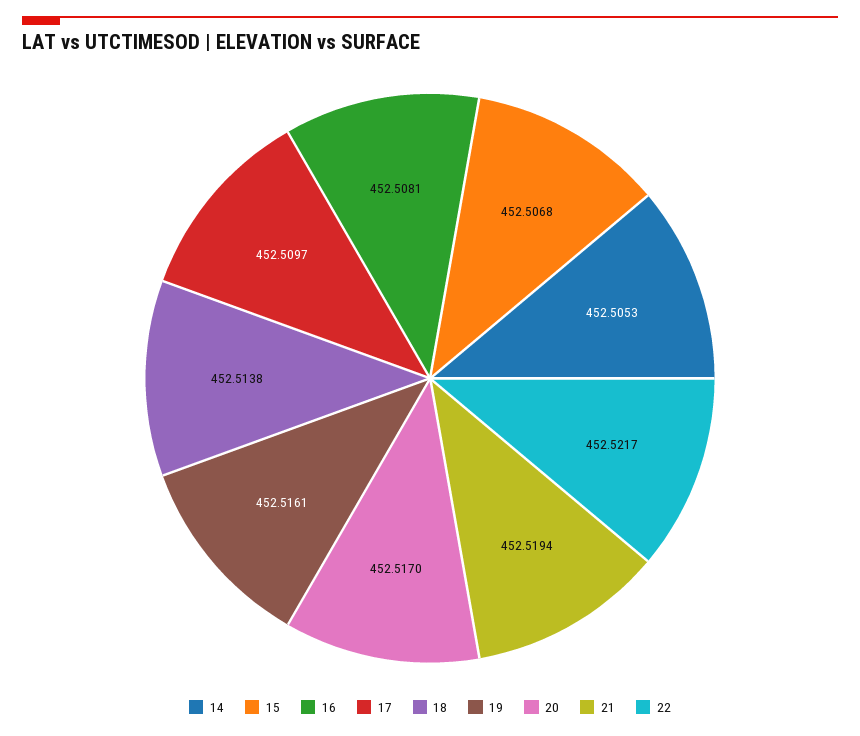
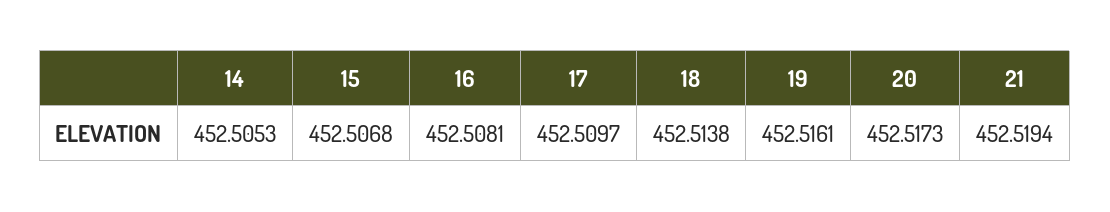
  {
    "14": 452.5053,
    "15": 452.5068,
    "16": 452.5081,
    "17": 452.5097,
    "18": 452.5138,
    "19": 452.5161,
-   "20": 452.517,
+   "20": 452.5173,
-   "21": 452.5194,
+   "21": 452.5194
-   "22": 452.5217
  }

